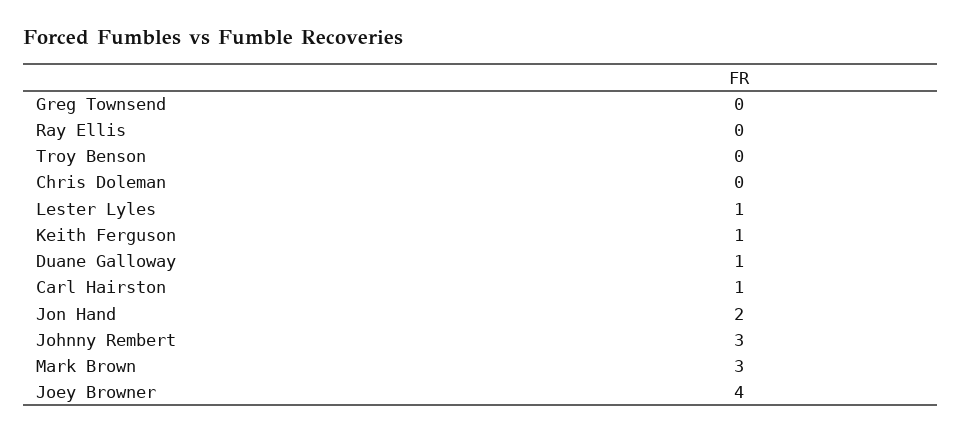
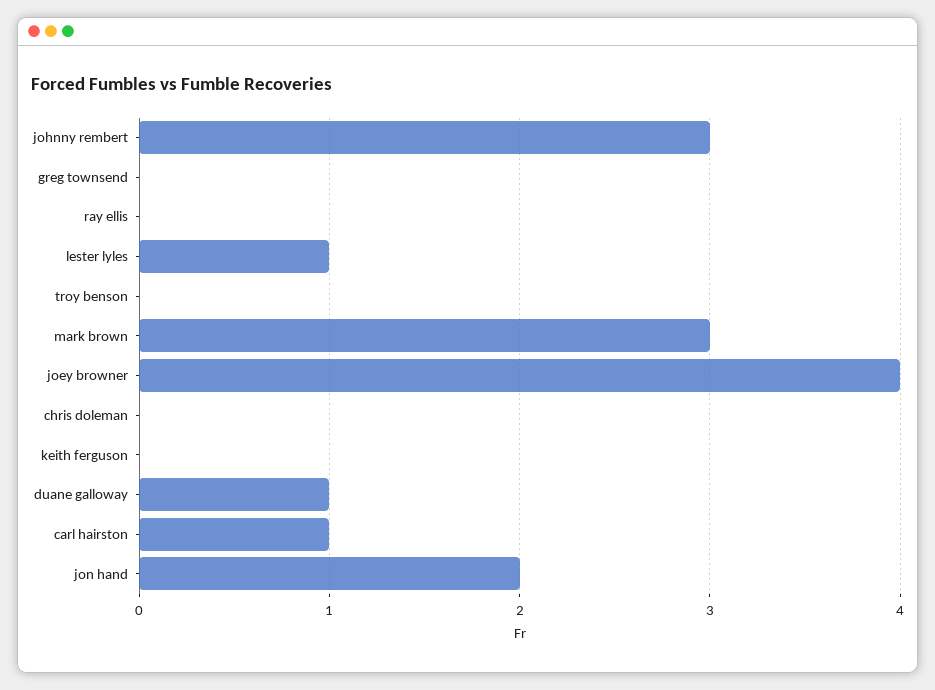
  {
    "Greg Townsend": 0,
    "Ray Ellis": 0,
    "Troy Benson": 0,
    "Chris Doleman": 0,
    "Lester Lyles": 1,
-   "Keith Ferguson": 1,
+   "Keith Ferguson": 0,
    "Duane Galloway": 1,
    "Carl Hairston": 1,
    "Jon Hand": 2,
    "Johnny Rembert": 3,
    "Mark Brown": 3,
    "Joey Browner": 4
  }

